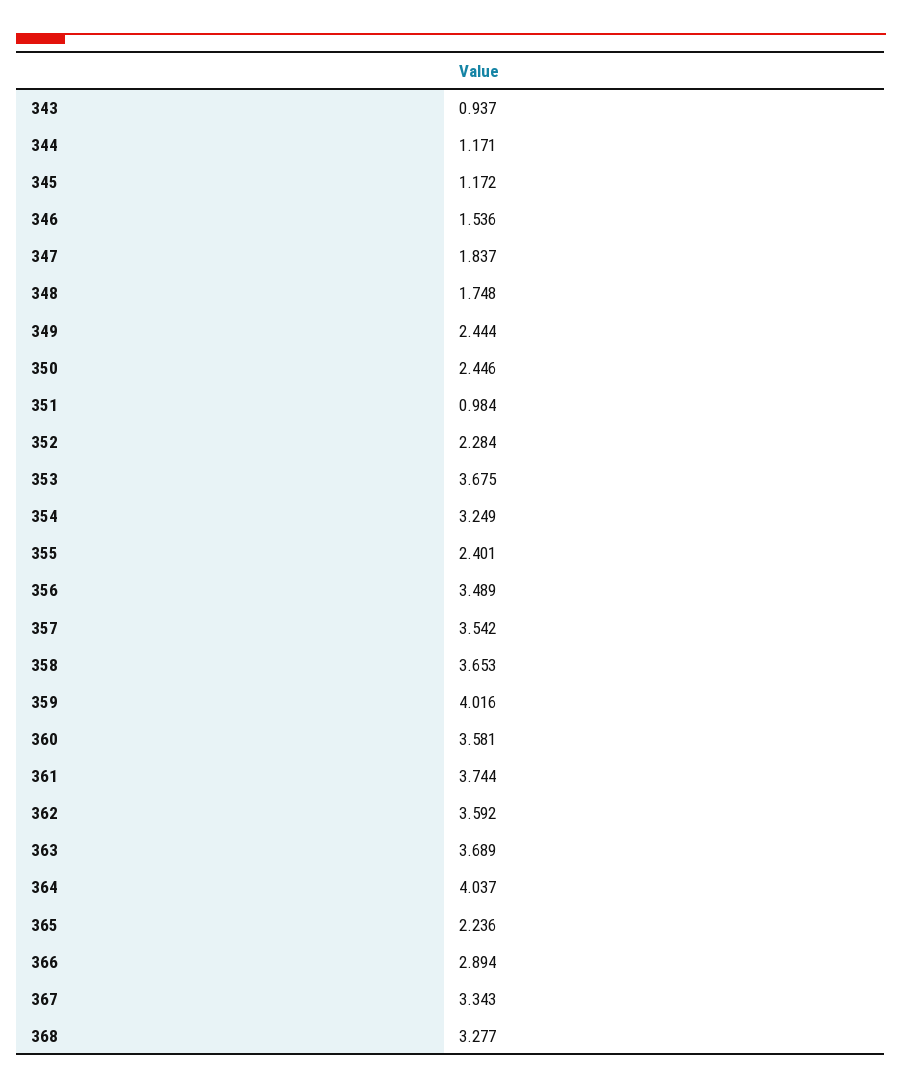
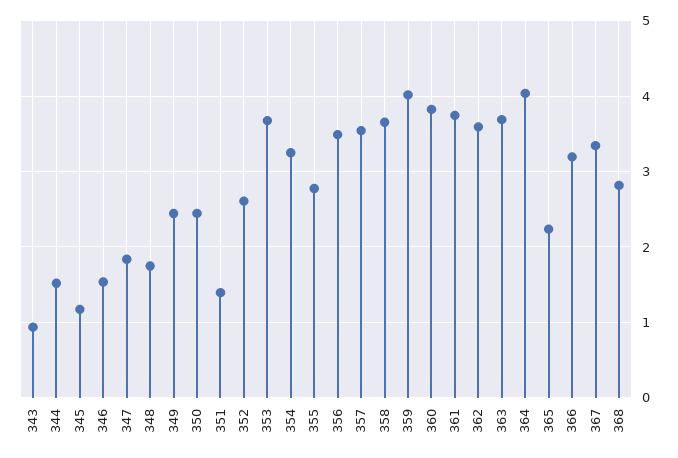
  {
    "343": 0.937,
-   "344": 1.171,
+   "344": 1.5,
    "345": 1.172,
    "346": 1.536,
    "347": 1.837,
    "348": 1.748,
    "349": 2.444,
    "350": 2.446,
-   "351": 0.984,
+   "351": 1.4,
-   "352": 2.284,
+   "352": 2.6,
    "353": 3.675,
    "354": 3.249,
-   "355": 2.401,
+   "355": 2.8,
    "356": 3.489,
    "357": 3.542,
    "358": 3.653,
    "359": 4.016,
-   "360": 3.581,
+   "360": 3.8,
    "361": 3.744,
    "362": 3.592,
    "363": 3.689,
    "364": 4.037,
    "365": 2.236,
-   "366": 2.894,
+   "366": 3.2,
    "367": 3.343,
-   "368": 3.277
+   "368": 2.8
  }

